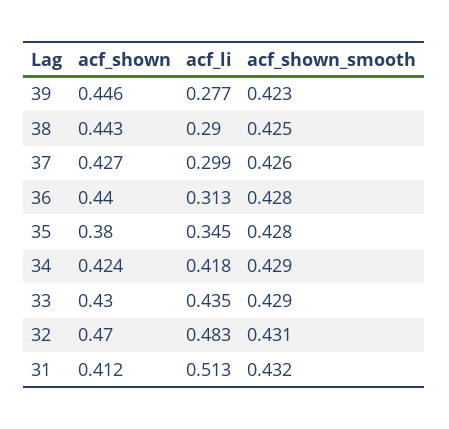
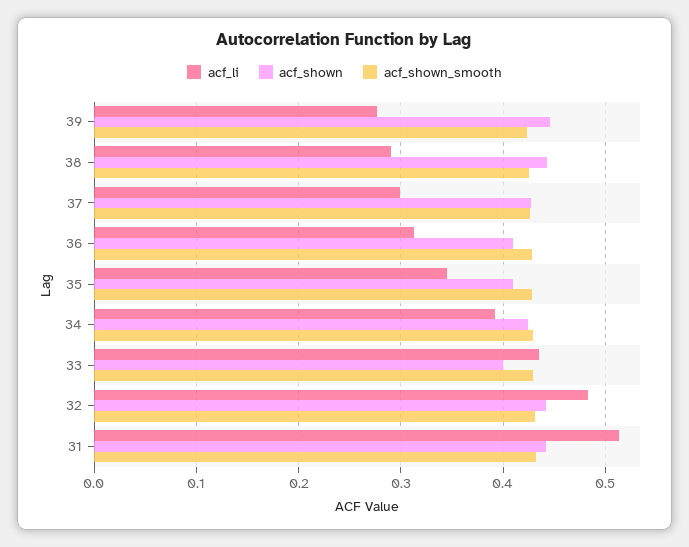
  {
    "acf_shown": {
      "39": 0.446,
      "38": 0.443,
      "37": 0.427,
-     "36": 0.44,
+     "36": 0.41,
-     "35": 0.38,
+     "35": 0.41,
      "34": 0.424,
-     "33": 0.43,
+     "33": 0.4,
-     "32": 0.47,
+     "32": 0.44,
-     "31": 0.412
+     "31": 0.44
    },
    "acf_li": {
      "39": 0.277,
      "38": 0.29,
      "37": 0.299,
      "36": 0.313,
      "35": 0.345,
-     "34": 0.418,
+     "34": 0.39,
      "33": 0.435,
      "32": 0.483,
      "31": 0.513
    },
    "acf_shown_smooth": {
      "39": 0.423,
      "38": 0.425,
      "37": 0.426,
      "36": 0.428,
      "35": 0.428,
      "34": 0.429,
      "33": 0.429,
      "32": 0.431,
      "31": 0.432
    }
  }

